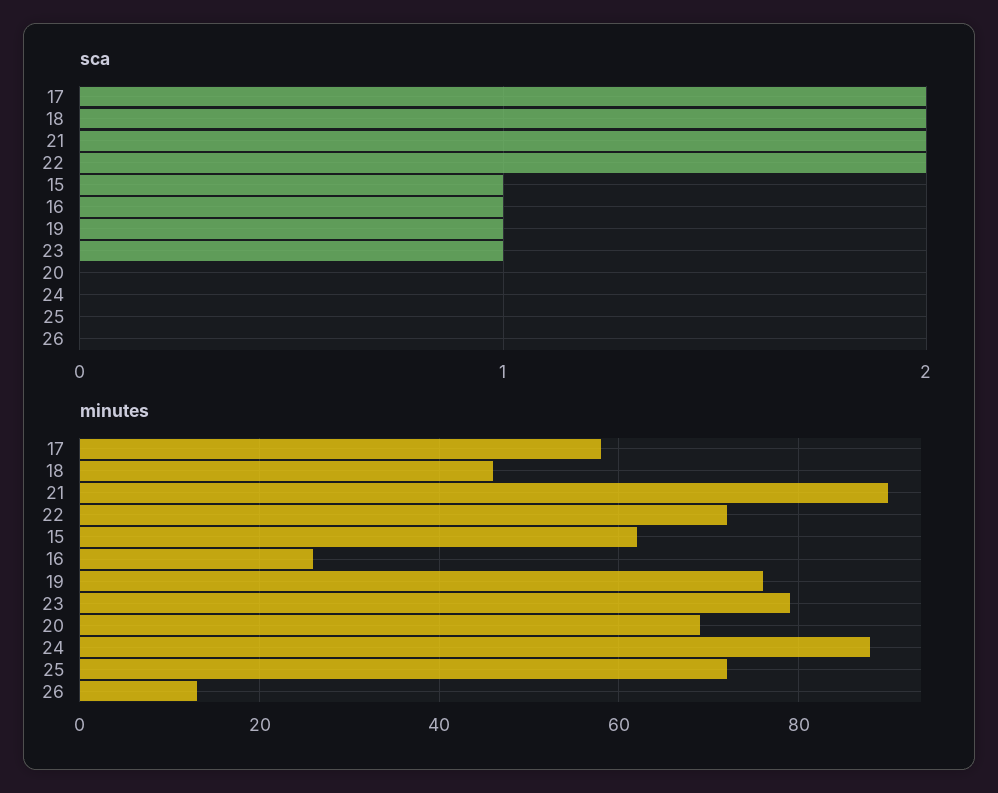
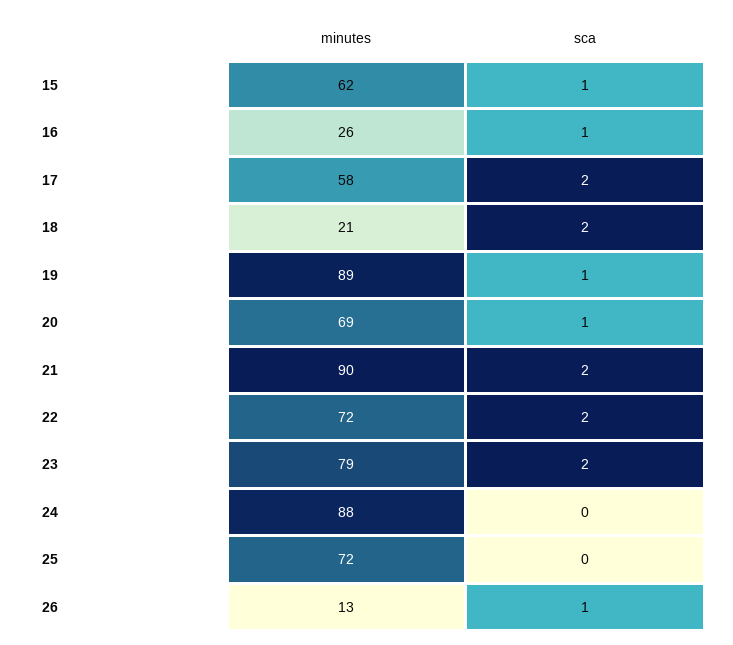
  {
    "sca": {
      "17": 2,
      "18": 2,
      "21": 2,
      "22": 2,
      "15": 1,
      "16": 1,
      "19": 1,
-     "23": 1,
+     "23": 2,
-     "20": 0,
+     "20": 1,
      "24": 0,
      "25": 0,
-     "26": 0
+     "26": 1
    },
    "minutes": {
      "17": 58,
-     "18": 45,
+     "18": 21,
      "21": 90,
      "22": 72,
      "15": 62,
      "16": 26,
-     "19": 75,
+     "19": 89,
      "23": 79,
      "20": 69,
      "24": 88,
      "25": 72,
      "26": 13
    }
  }

